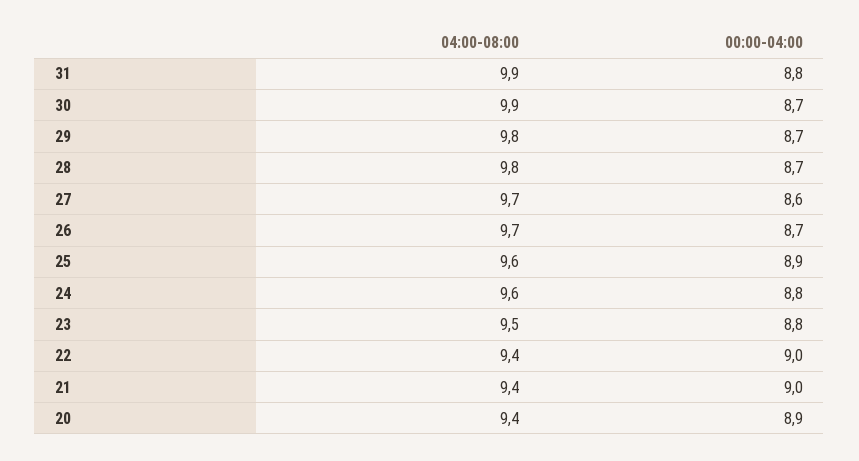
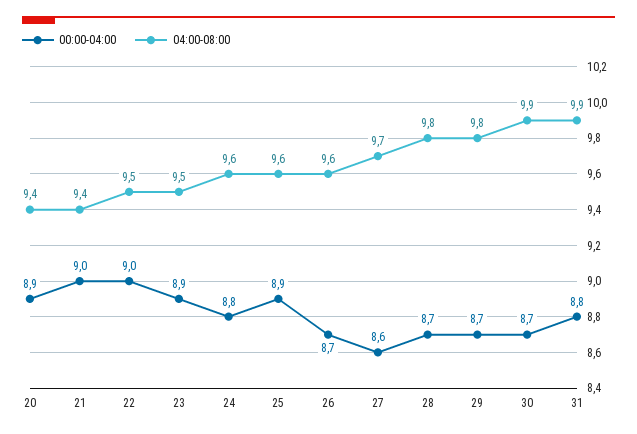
  {
    "04:00-08:00": {
      "31": 9.9,
      "30": 9.9,
      "29": 9.8,
      "28": 9.8,
      "27": 9.7,
-     "26": 9.7,
+     "26": 9.6,
      "25": 9.6,
      "24": 9.6,
      "23": 9.5,
-     "22": 9.4,
+     "22": 9.5,
      "21": 9.4,
      "20": 9.4
    },
    "00:00-04:00": {
      "31": 8.8,
      "30": 8.7,
      "29": 8.7,
      "28": 8.7,
      "27": 8.6,
      "26": 8.7,
      "25": 8.9,
      "24": 8.8,
-     "23": 8.8,
+     "23": 8.9,
      "22": 9,
      "21": 9,
      "20": 8.9
    }
  }

